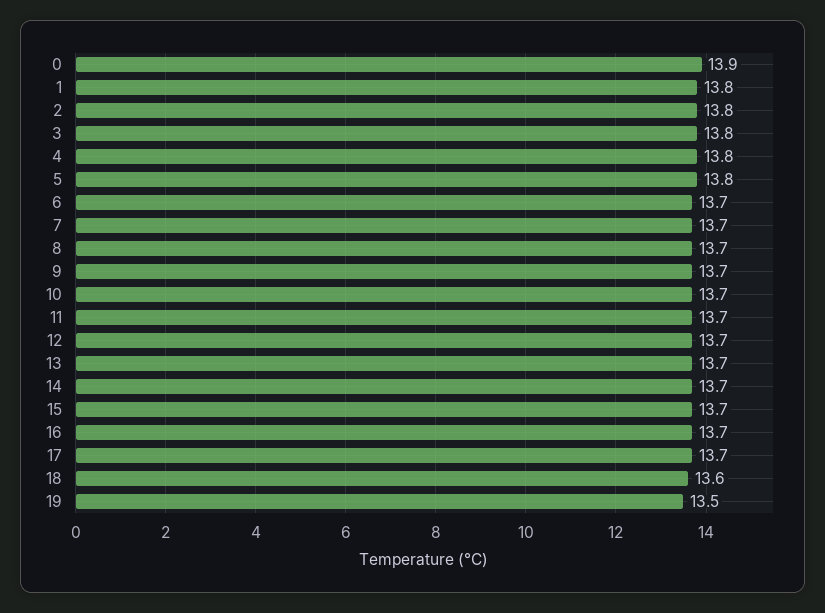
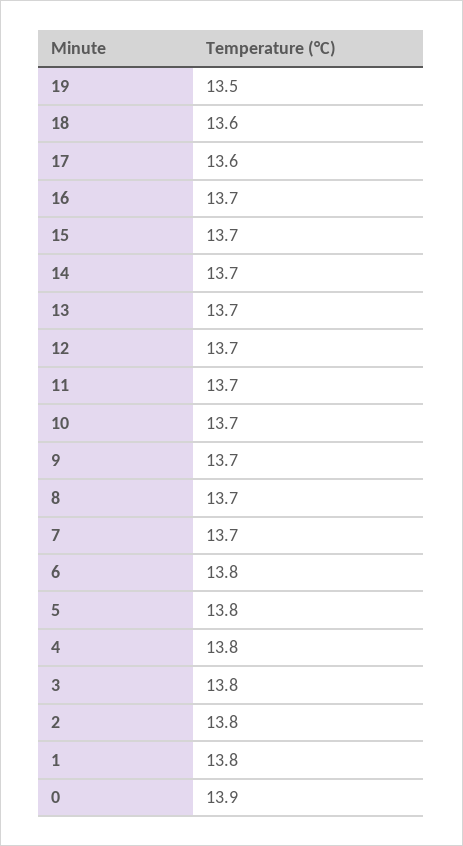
  {
    "0": 13.9,
    "1": 13.8,
    "2": 13.8,
    "3": 13.8,
    "4": 13.8,
    "5": 13.8,
-   "6": 13.7,
+   "6": 13.8,
    "7": 13.7,
    "8": 13.7,
    "9": 13.7,
    "10": 13.7,
    "11": 13.7,
    "12": 13.7,
    "13": 13.7,
    "14": 13.7,
    "15": 13.7,
    "16": 13.7,
-   "17": 13.7,
+   "17": 13.6,
    "18": 13.6,
    "19": 13.5
  }

